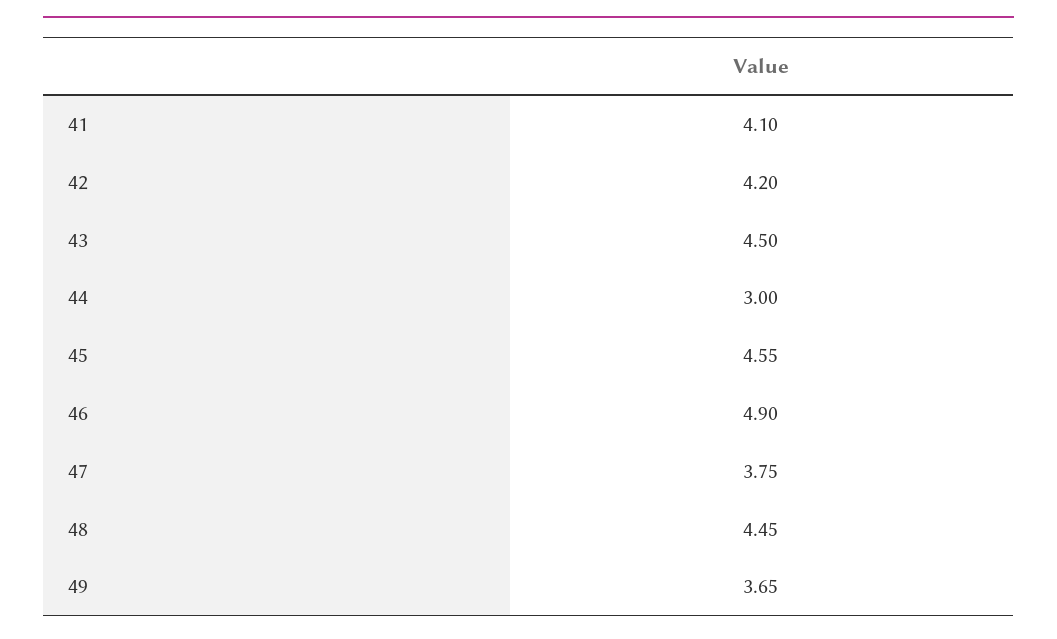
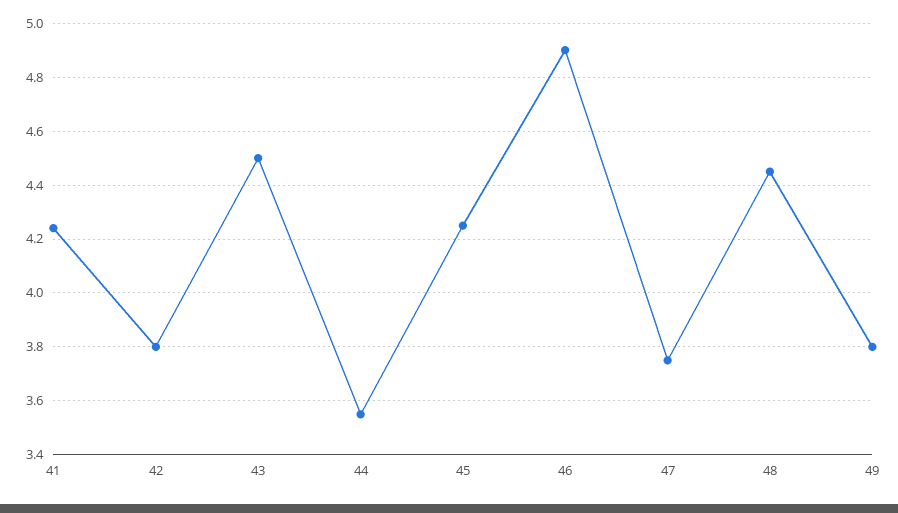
  {
-   "41": 4.1,
+   "41": 4.25,
-   "42": 4.2,
+   "42": 3.8,
    "43": 4.5,
-   "44": 3,
+   "44": 3.55,
-   "45": 4.55,
+   "45": 4.25,
    "46": 4.9,
    "47": 3.75,
    "48": 4.45,
-   "49": 3.65
+   "49": 3.8
  }

